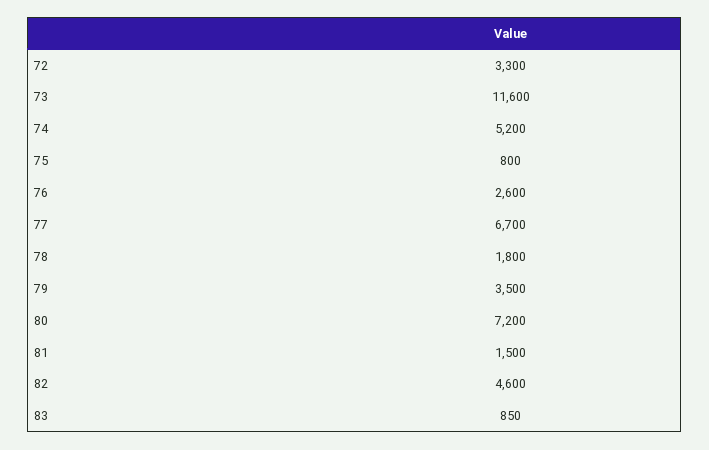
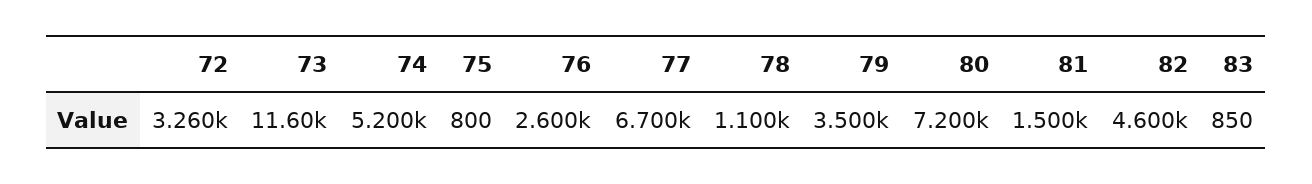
  {
-   "72": 3300,
+   "72": 3260,
    "73": 11600,
    "74": 5200,
    "75": 800,
    "76": 2600,
    "77": 6700,
-   "78": 1800,
+   "78": 1100,
    "79": 3500,
    "80": 7200,
    "81": 1500,
    "82": 4600,
    "83": 850
  }

